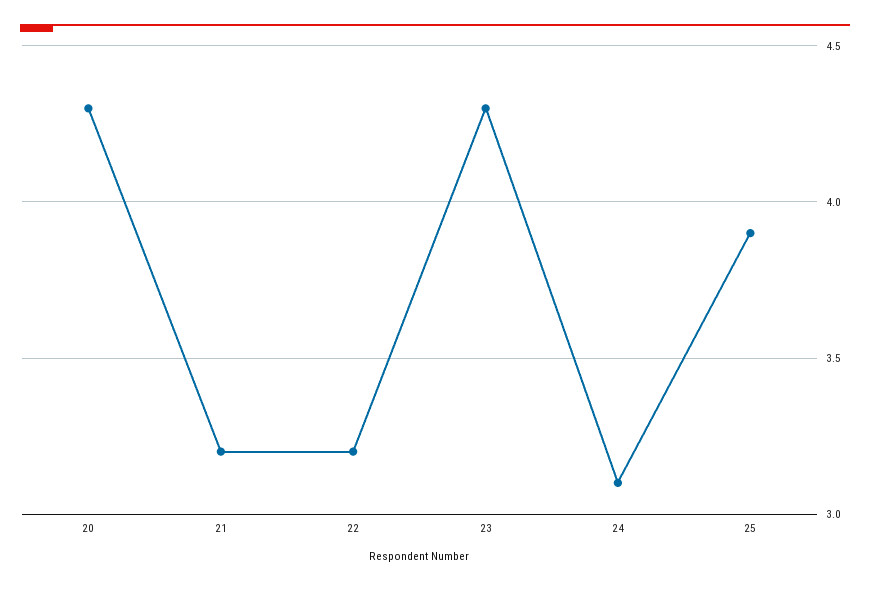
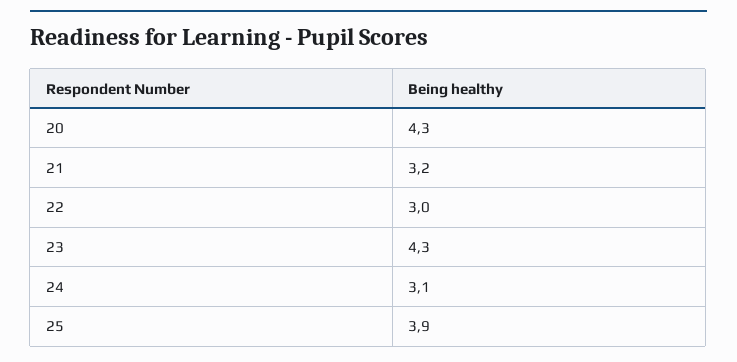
  {
    "20": 4.3,
    "21": 3.2,
-   "22": 3.2,
+   "22": 3,
    "23": 4.3,
    "24": 3.1,
    "25": 3.9
  }

